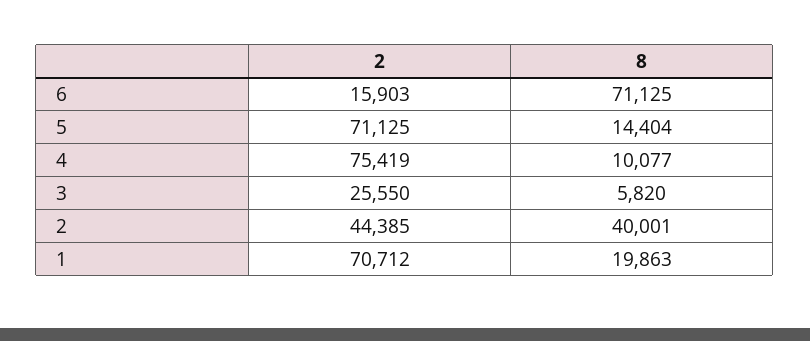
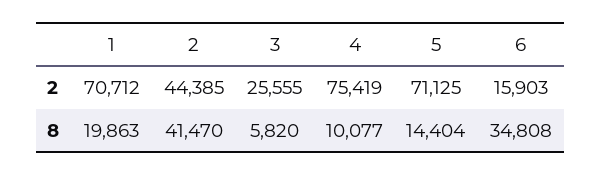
  {
    "2": {
      "6": 15903,
      "5": 71125,
      "4": 75419,
-     "3": 25550,
+     "3": 25555,
      "2": 44385,
      "1": 70712
    },
    "8": {
-     "6": 71125,
+     "6": 34808,
      "5": 14404,
      "4": 10077,
      "3": 5820,
-     "2": 40001,
+     "2": 41470,
      "1": 19863
    }
  }

